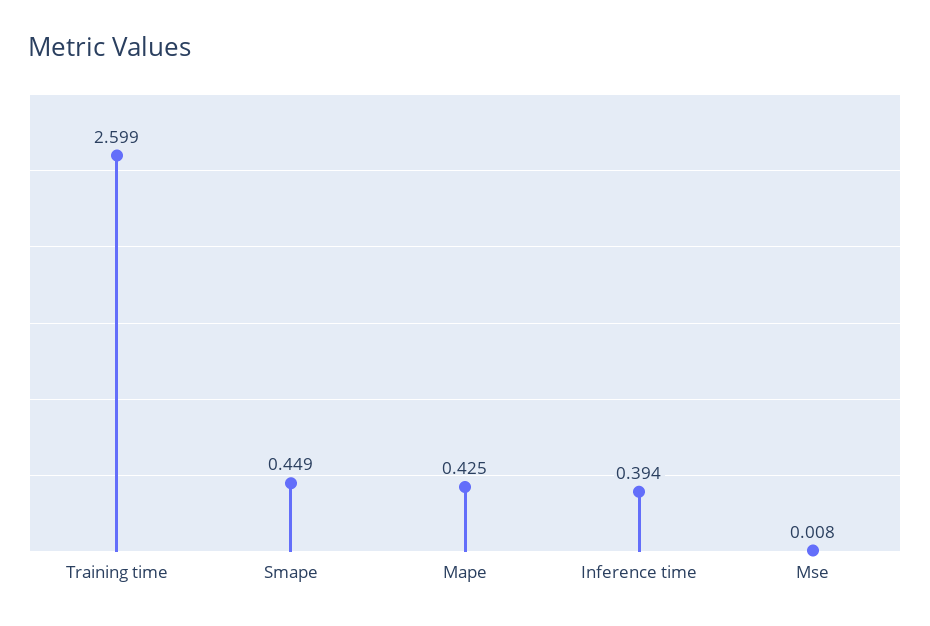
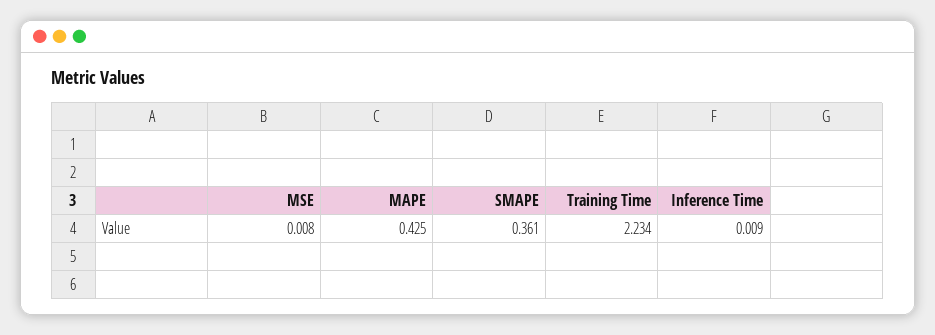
  {
-   "Training time": 2.599,
+   "Training time": 2.234,
-   "Smape": 0.449,
+   "Smape": 0.361,
    "Mape": 0.425,
-   "Inference time": 0.394,
+   "Inference time": 0.009,
    "Mse": 0.008
  }

